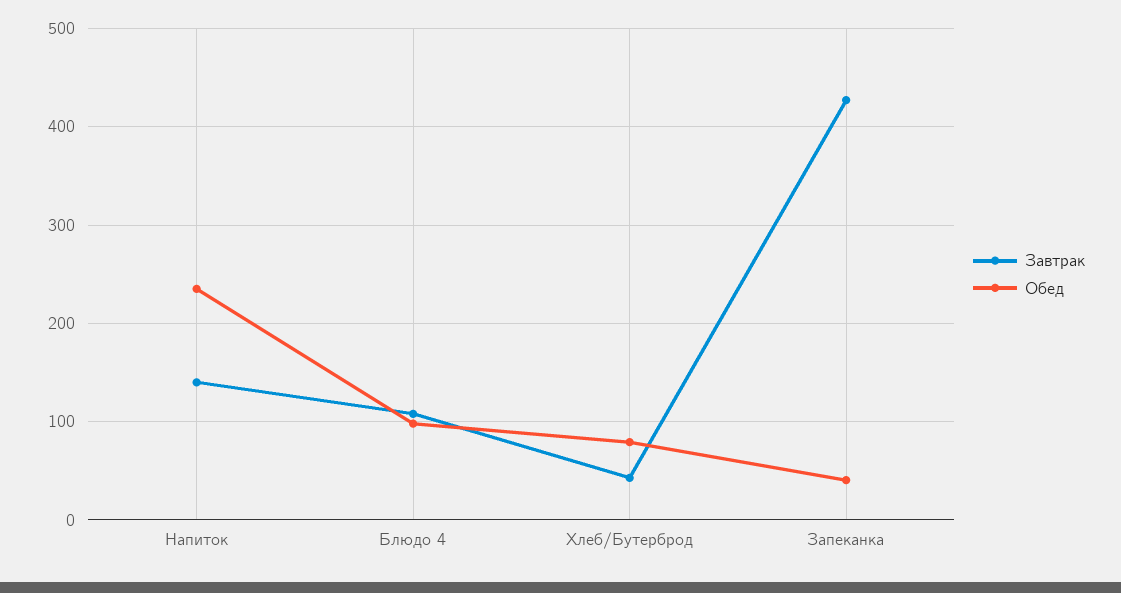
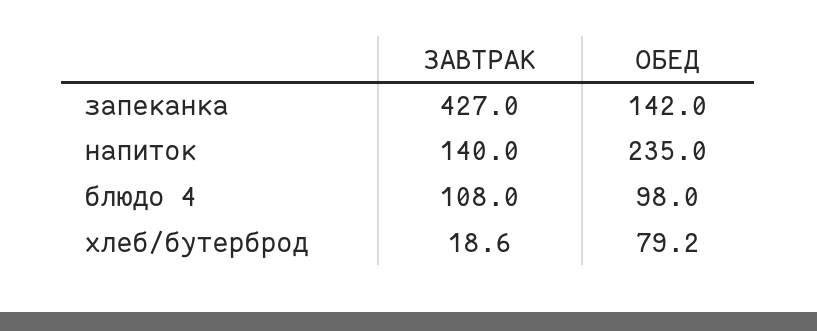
  {
    "Завтрак": {
      "Напиток": 140,
      "Блюдо 4": 108,
-     "Хлеб/Бутерброд": 40,
+     "Хлеб/Бутерброд": 18.6,
      "Запеканка": 427
    },
    "Обед": {
      "Напиток": 235,
      "Блюдо 4": 98,
      "Хлеб/Бутерброд": 79.2,
-     "Запеканка": 40
+     "Запеканка": 142
    }
  }

